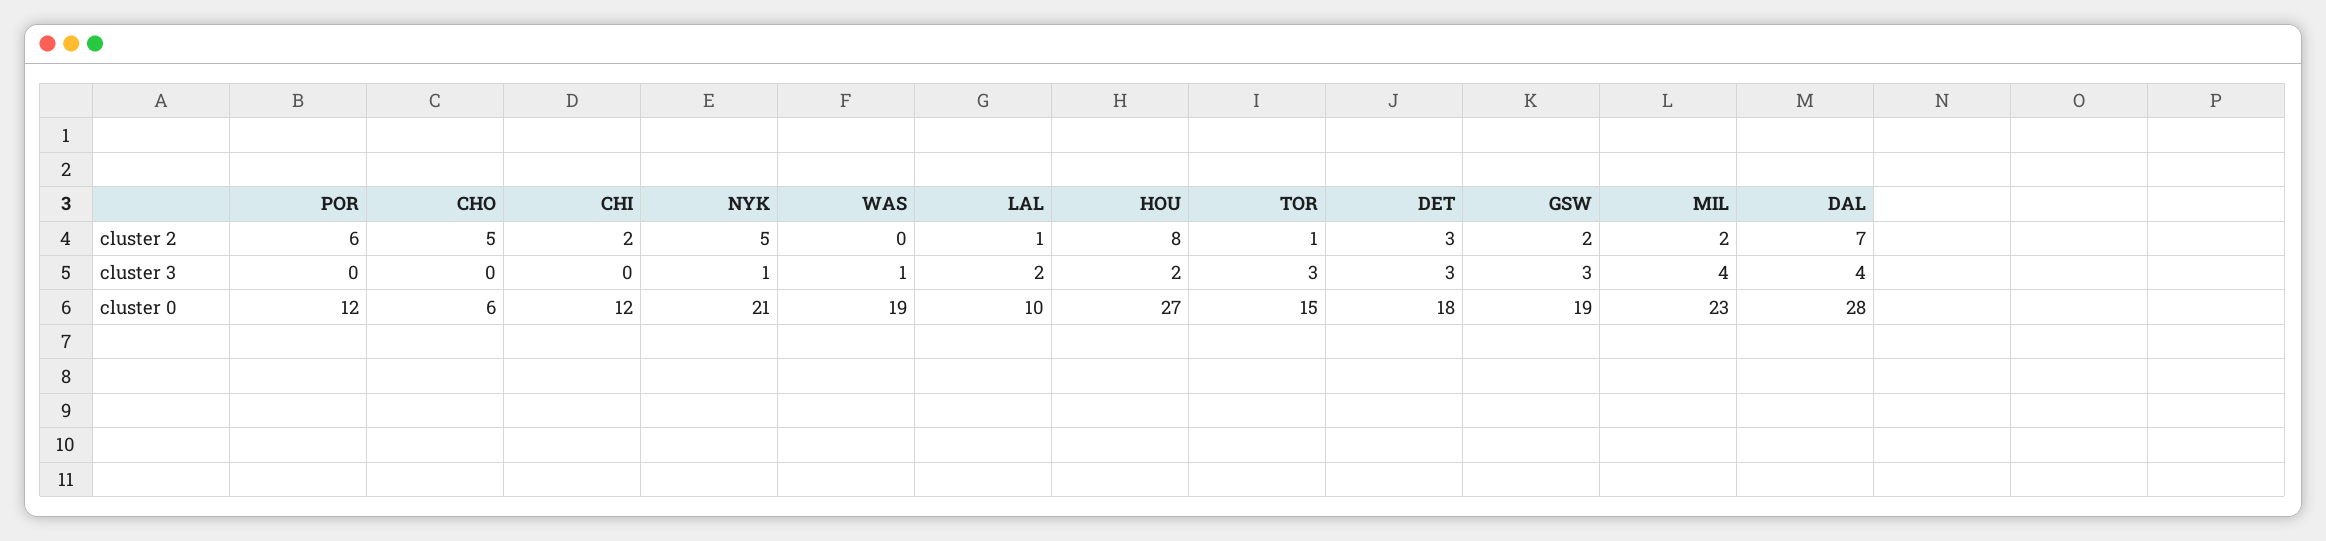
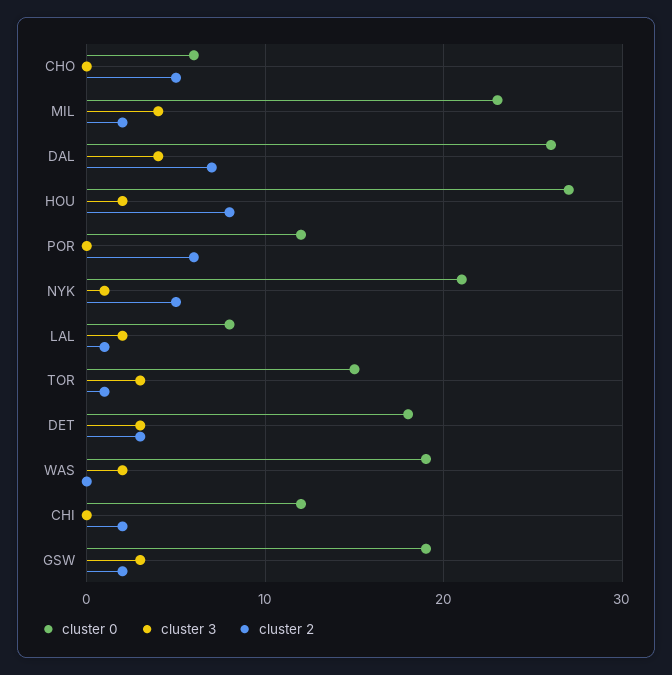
  {
    "cluster 2": {
      "POR": 6,
      "CHO": 5,
      "CHI": 2,
      "NYK": 5,
      "WAS": 0,
      "LAL": 1,
      "HOU": 8,
      "TOR": 1,
      "DET": 3,
      "GSW": 2,
      "MIL": 2,
      "DAL": 7
    },
    "cluster 3": {
      "POR": 0,
      "CHO": 0,
      "CHI": 0,
      "NYK": 1,
-     "WAS": 1,
+     "WAS": 2,
      "LAL": 2,
      "HOU": 2,
      "TOR": 3,
      "DET": 3,
      "GSW": 3,
      "MIL": 4,
      "DAL": 4
    },
    "cluster 0": {
      "POR": 12,
      "CHO": 6,
      "CHI": 12,
      "NYK": 21,
      "WAS": 19,
-     "LAL": 10,
+     "LAL": 8,
      "HOU": 27,
      "TOR": 15,
      "DET": 18,
      "GSW": 19,
      "MIL": 23,
-     "DAL": 28
+     "DAL": 26
    }
  }

